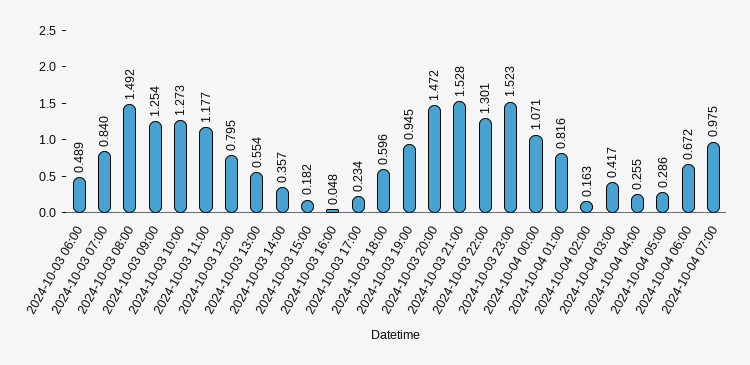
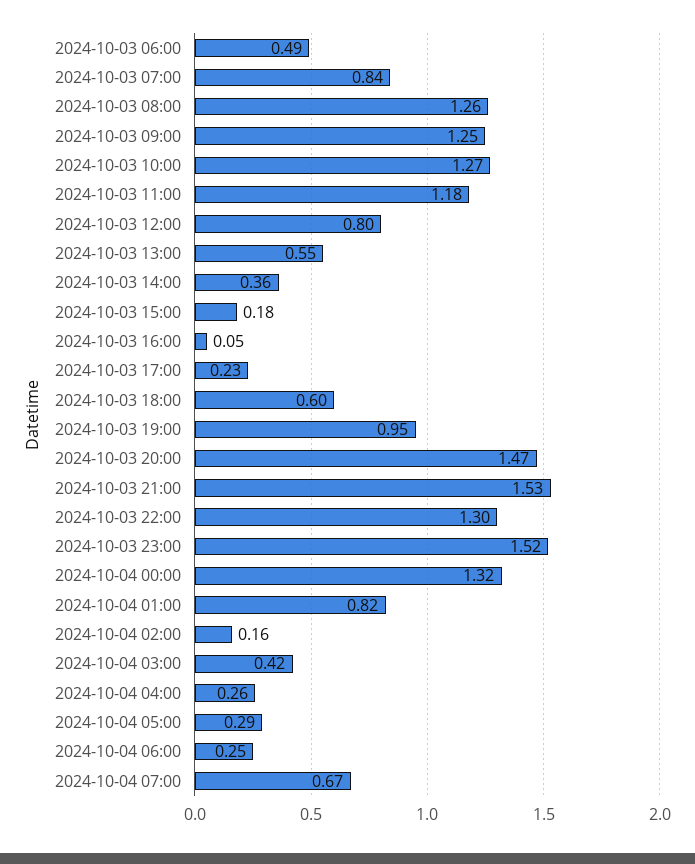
  {
    "2024-10-03 06:00": 0.489,
    "2024-10-03 07:00": 0.84,
-   "2024-10-03 08:00": 1.492,
+   "2024-10-03 08:00": 1.26,
    "2024-10-03 09:00": 1.254,
    "2024-10-03 10:00": 1.273,
    "2024-10-03 11:00": 1.177,
    "2024-10-03 12:00": 0.795,
    "2024-10-03 13:00": 0.554,
    "2024-10-03 14:00": 0.357,
    "2024-10-03 15:00": 0.182,
    "2024-10-03 16:00": 0.048,
    "2024-10-03 17:00": 0.234,
    "2024-10-03 18:00": 0.596,
    "2024-10-03 19:00": 0.945,
    "2024-10-03 20:00": 1.472,
    "2024-10-03 21:00": 1.528,
    "2024-10-03 22:00": 1.301,
    "2024-10-03 23:00": 1.523,
-   "2024-10-04 00:00": 1.071,
+   "2024-10-04 00:00": 1.32,
    "2024-10-04 01:00": 0.816,
    "2024-10-04 02:00": 0.163,
    "2024-10-04 03:00": 0.417,
    "2024-10-04 04:00": 0.255,
    "2024-10-04 05:00": 0.286,
-   "2024-10-04 06:00": 0.672,
+   "2024-10-04 06:00": 0.25,
-   "2024-10-04 07:00": 0.975
+   "2024-10-04 07:00": 0.67
  }

